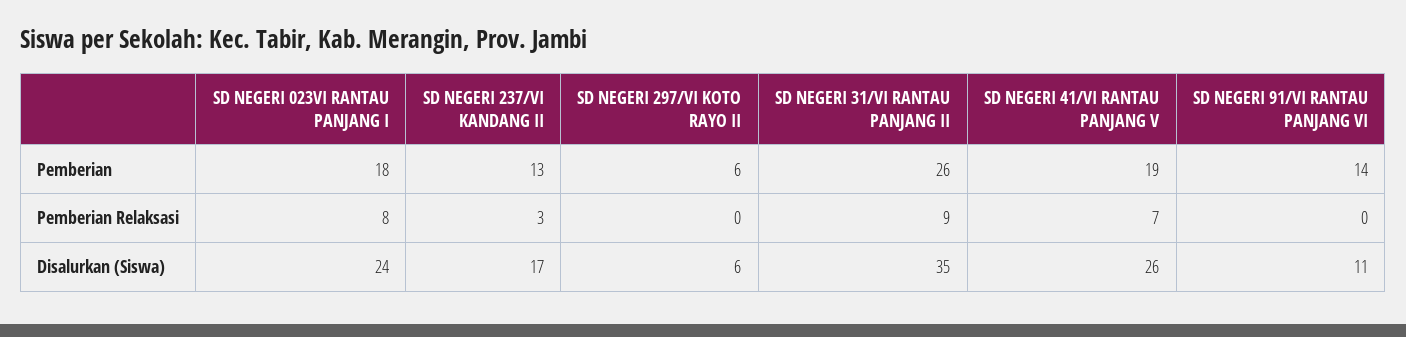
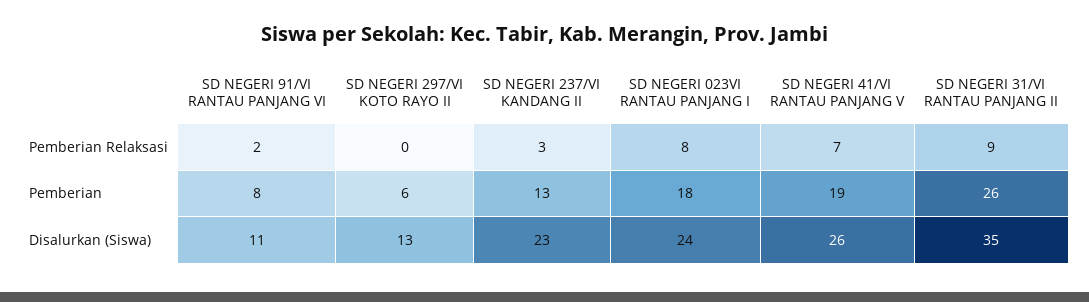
  {
    "SD NEGERI 023VI RANTAU PANJANG I": {
      "Pemberian": 18,
      "Pemberian Relaksasi": 8,
      "Disalurkan (Siswa)": 24
    },
    "SD NEGERI 237/VI KANDANG II": {
      "Pemberian": 13,
      "Pemberian Relaksasi": 3,
-     "Disalurkan (Siswa)": 17
+     "Disalurkan (Siswa)": 23
    },
    "SD NEGERI 297/VI KOTO RAYO II": {
      "Pemberian": 6,
      "Pemberian Relaksasi": 0,
-     "Disalurkan (Siswa)": 6
+     "Disalurkan (Siswa)": 13
    },
    "SD NEGERI 31/VI RANTAU PANJANG II": {
      "Pemberian": 26,
      "Pemberian Relaksasi": 9,
      "Disalurkan (Siswa)": 35
    },
    "SD NEGERI 41/VI RANTAU PANJANG V": {
      "Pemberian": 19,
      "Pemberian Relaksasi": 7,
      "Disalurkan (Siswa)": 26
    },
    "SD NEGERI 91/VI RANTAU PANJANG VI": {
-     "Pemberian": 14,
+     "Pemberian": 8,
-     "Pemberian Relaksasi": 0,
+     "Pemberian Relaksasi": 2,
      "Disalurkan (Siswa)": 11
    }
  }

